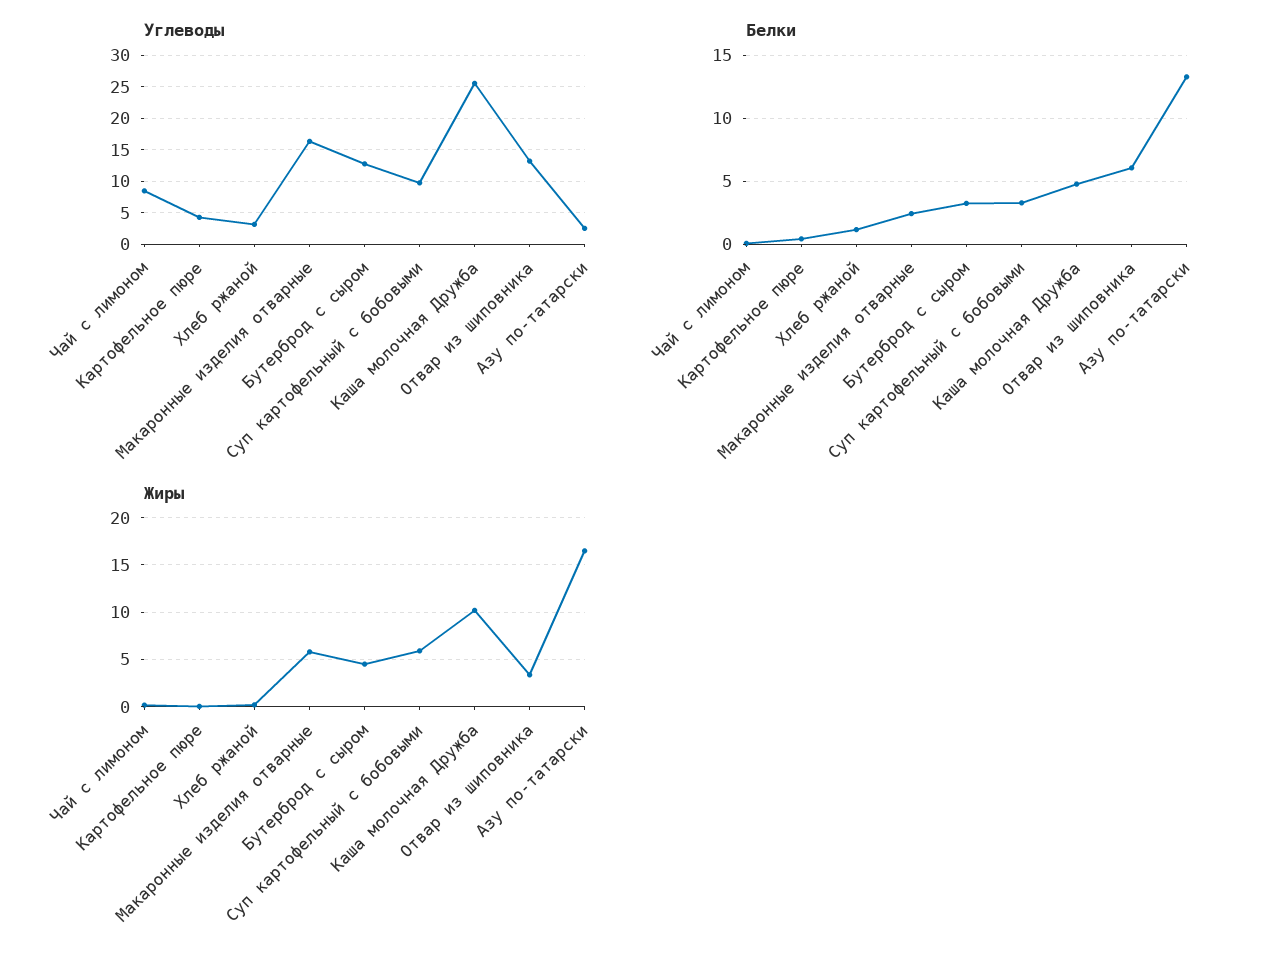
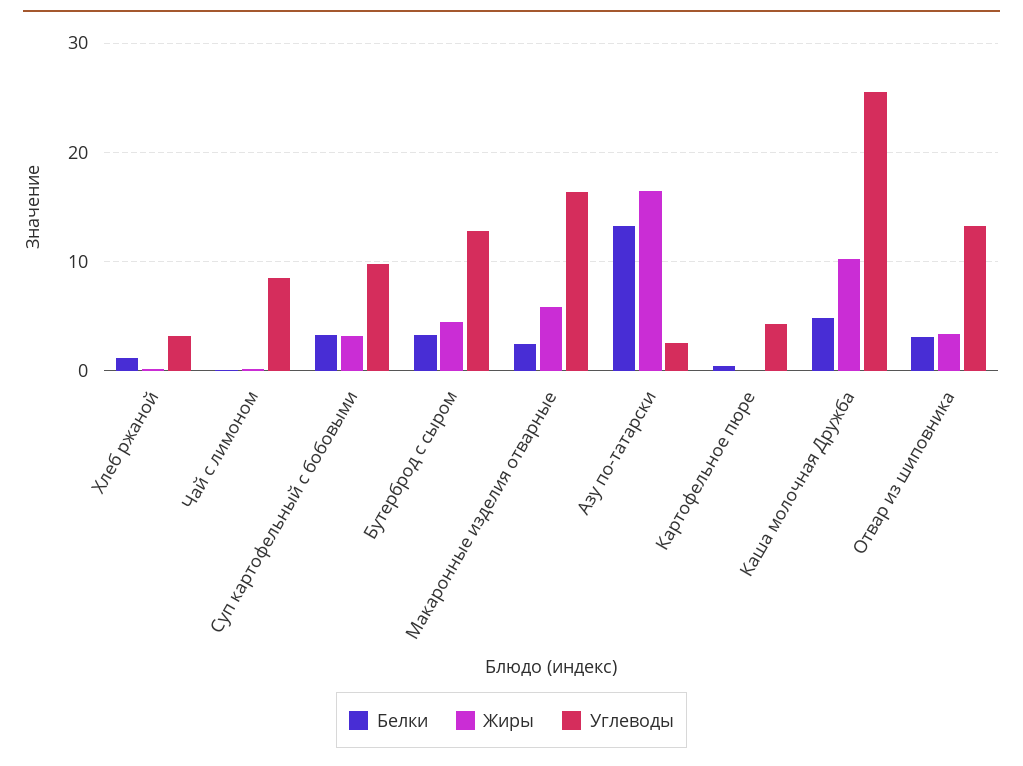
  {
    "Углеводы": {
      "Чай с лимоном": 8,
      "Картофельное пюре": 4,
      "Хлеб ржаной": 3,
      "Макаронные изделия отварные": 16,
      "Бутерброд с сыром": 13,
      "Суп картофельный с бобовыми": 10,
      "Каша молочная Дружба": 26,
      "Отвар из шиповника": 13,
      "Азу по-татарски": 3
    },
    "Белки": {
      "Чай с лимоном": 0,
      "Картофельное пюре": 0.5,
      "Хлеб ржаной": 1,
      "Макаронные изделия отварные": 2.5,
      "Бутерброд с сыром": 3.5,
      "Суп картофельный с бобовыми": 3.5,
      "Каша молочная Дружба": 5,
-     "Отвар из шиповника": 6,
+     "Отвар из шиповника": 3,
      "Азу по-татарски": 13.5
    },
    "Жиры": {
      "Чай с лимоном": 0,
      "Картофельное пюре": 0,
      "Хлеб ржаной": 0,
      "Макаронные изделия отварные": 6,
      "Бутерброд с сыром": 5,
-     "Суп картофельный с бобовыми": 6,
+     "Суп картофельный с бобовыми": 3,
      "Каша молочная Дружба": 10,
      "Отвар из шиповника": 3,
      "Азу по-татарски": 17
    }
  }

